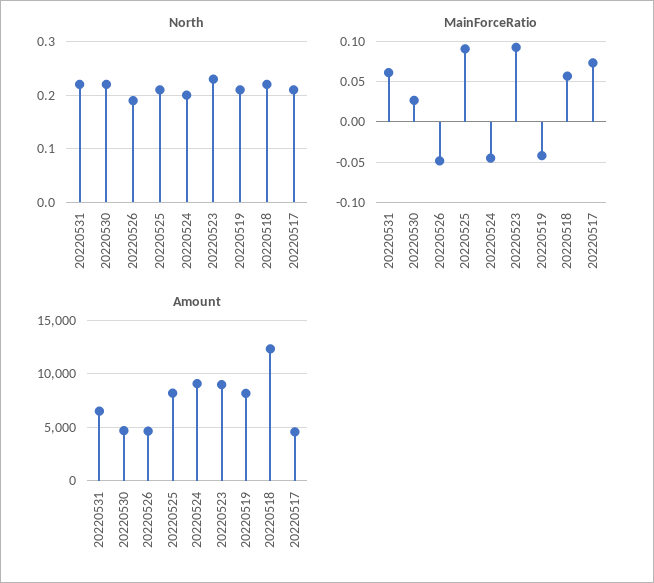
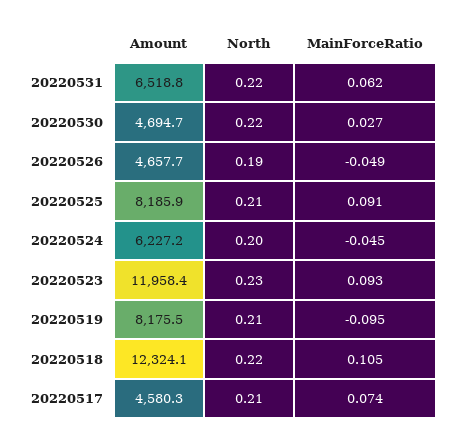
  {
    "North": {
      "20220531": 0.22,
      "20220530": 0.22,
      "20220526": 0.19,
      "20220525": 0.21,
      "20220524": 0.2,
      "20220523": 0.23,
      "20220519": 0.21,
      "20220518": 0.22,
      "20220517": 0.21
    },
    "MainForceRatio": {
      "20220531": 0.062,
      "20220530": 0.027,
      "20220526": -0.049,
      "20220525": 0.091,
      "20220524": -0.045,
      "20220523": 0.093,
-     "20220519": -0.04,
+     "20220519": -0.095,
-     "20220518": 0.06,
+     "20220518": 0.105,
      "20220517": 0.074
    },
    "Amount": {
      "20220531": 6518.8,
      "20220530": 4694.7,
      "20220526": 4657.7,
      "20220525": 8185.9,
-     "20220524": 9000,
+     "20220524": 6227.2,
-     "20220523": 9000,
+     "20220523": 11958.4,
      "20220519": 8175.5,
      "20220518": 12324.1,
      "20220517": 4580.3
    }
  }

